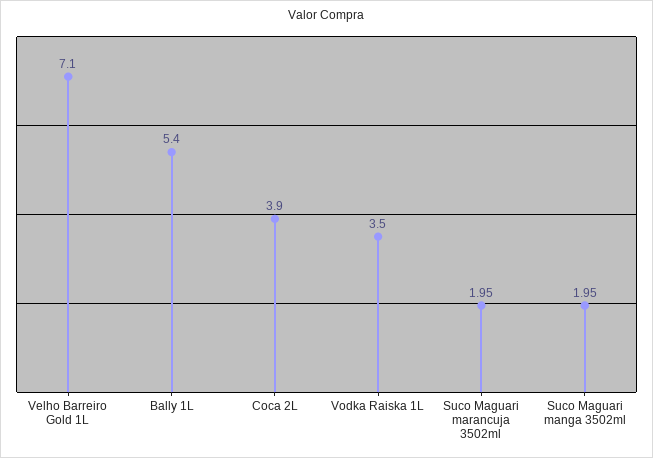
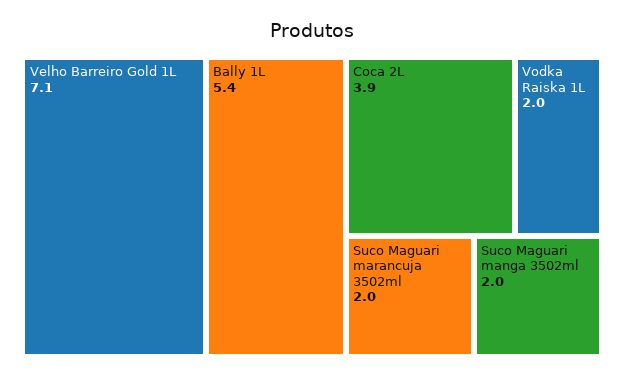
  {
    "Velho Barreiro Gold 1L": 7.1,
    "Bally 1L": 5.4,
    "Coca 2L": 3.9,
-   "Vodka Raiska 1L": 3.5,
+   "Vodka Raiska 1L": 2,
    "Suco Maguari marancuja 3502ml": 1.95,
    "Suco Maguari manga 3502ml": 1.95
  }

